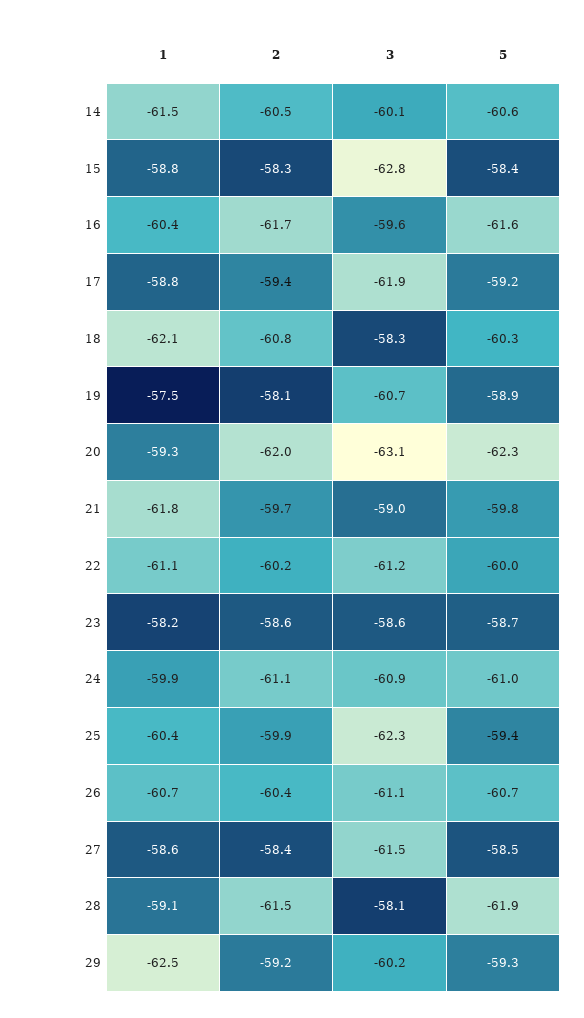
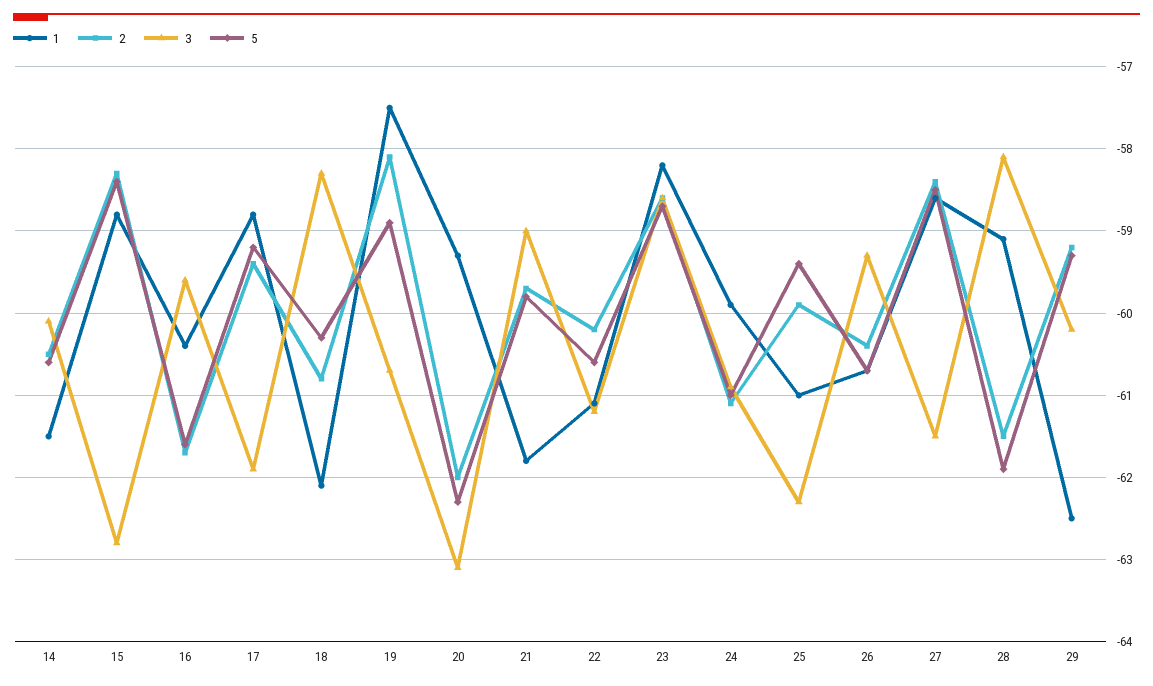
  {
    "1": {
      "14": -61.5,
      "15": -58.8,
      "16": -60.4,
      "17": -58.8,
      "18": -62.1,
      "19": -57.5,
      "20": -59.3,
      "21": -61.8,
      "22": -61.1,
      "23": -58.2,
      "24": -59.9,
-     "25": -60.4,
+     "25": -61,
      "26": -60.7,
      "27": -58.6,
      "28": -59.1,
      "29": -62.5
    },
    "2": {
      "14": -60.5,
      "15": -58.3,
      "16": -61.7,
      "17": -59.4,
      "18": -60.8,
      "19": -58.1,
      "20": -62,
      "21": -59.7,
      "22": -60.2,
      "23": -58.6,
      "24": -61.1,
      "25": -59.9,
      "26": -60.4,
      "27": -58.4,
      "28": -61.5,
      "29": -59.2
    },
    "3": {
      "14": -60.1,
      "15": -62.8,
      "16": -59.6,
      "17": -61.9,
      "18": -58.3,
      "19": -60.7,
      "20": -63.1,
      "21": -59,
      "22": -61.2,
      "23": -58.6,
      "24": -60.9,
      "25": -62.3,
-     "26": -61.1,
+     "26": -59.3,
      "27": -61.5,
      "28": -58.1,
      "29": -60.2
    },
    "5": {
      "14": -60.6,
      "15": -58.4,
      "16": -61.6,
      "17": -59.2,
      "18": -60.3,
      "19": -58.9,
      "20": -62.3,
      "21": -59.8,
-     "22": -60,
+     "22": -60.6,
      "23": -58.7,
      "24": -61,
      "25": -59.4,
      "26": -60.7,
      "27": -58.5,
      "28": -61.9,
      "29": -59.3
    }
  }

